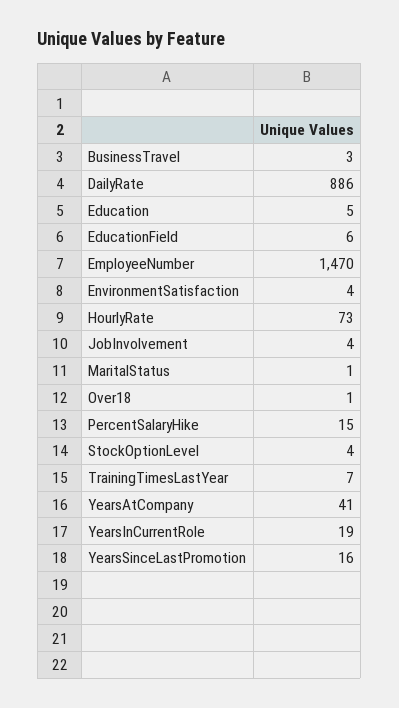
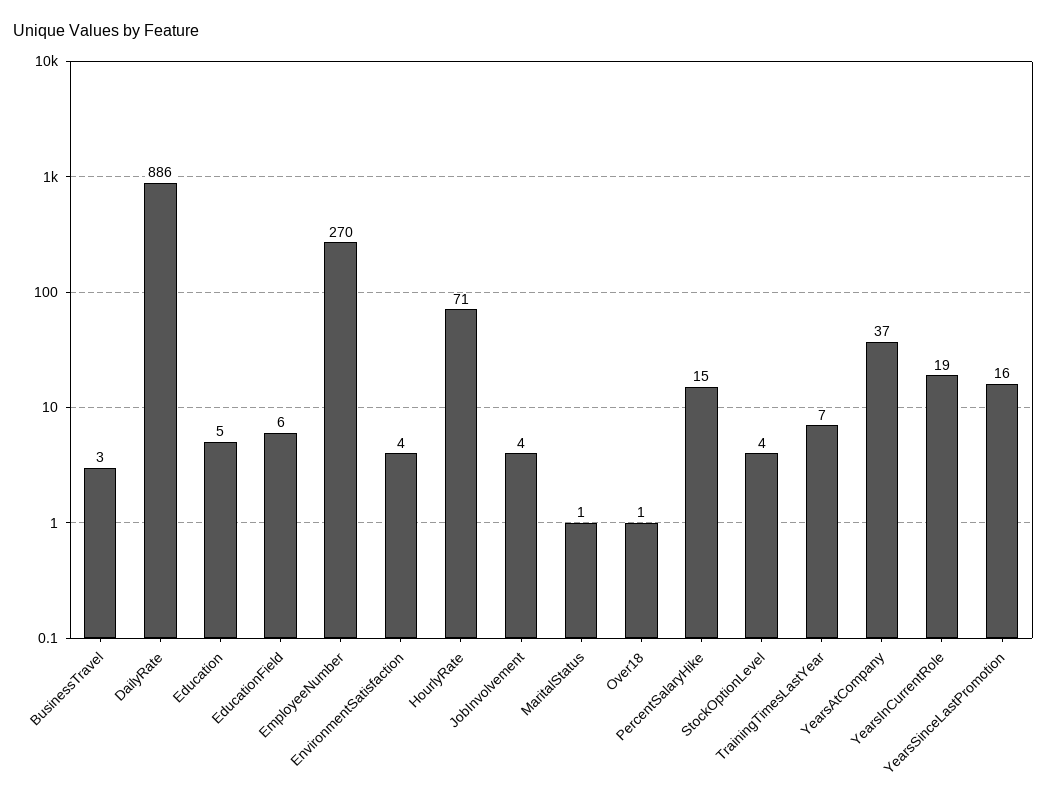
  {
    "BusinessTravel": 3,
    "DailyRate": 886,
    "Education": 5,
    "EducationField": 6,
-   "EmployeeNumber": 1470,
+   "EmployeeNumber": 270,
    "EnvironmentSatisfaction": 4,
-   "HourlyRate": 73,
+   "HourlyRate": 71,
    "JobInvolvement": 4,
    "MaritalStatus": 1,
    "Over18": 1,
    "PercentSalaryHike": 15,
    "StockOptionLevel": 4,
    "TrainingTimesLastYear": 7,
-   "YearsAtCompany": 41,
+   "YearsAtCompany": 37,
    "YearsInCurrentRole": 19,
    "YearsSinceLastPromotion": 16
  }

